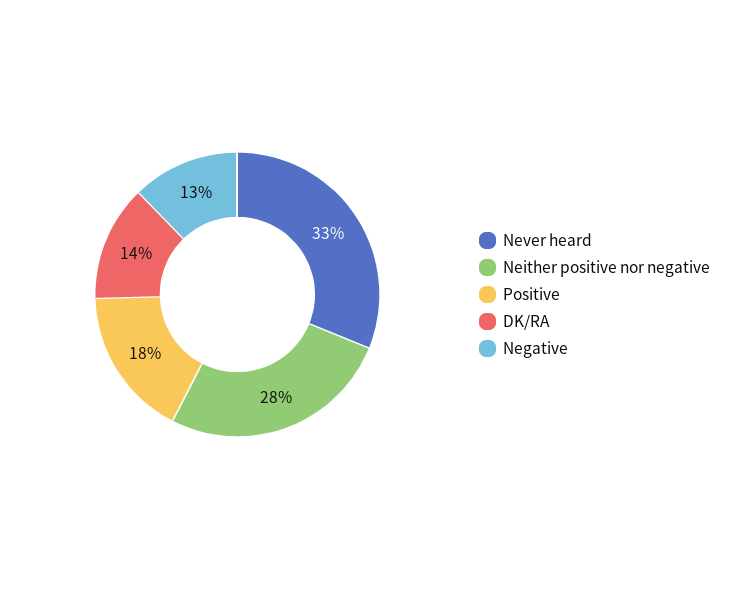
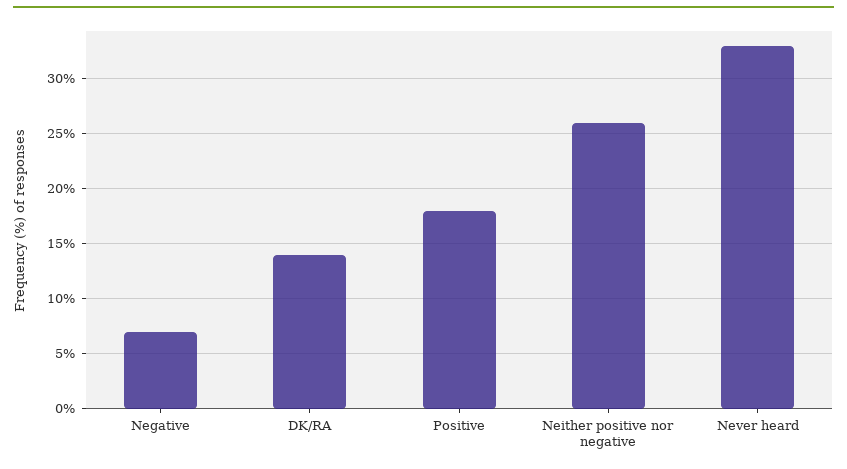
  {
    "Never heard": 33,
-   "Neither positive nor negative": 28,
+   "Neither positive nor negative": 26,
    "Positive": 18,
    "DK/RA": 14,
-   "Negative": 13
+   "Negative": 7
  }

